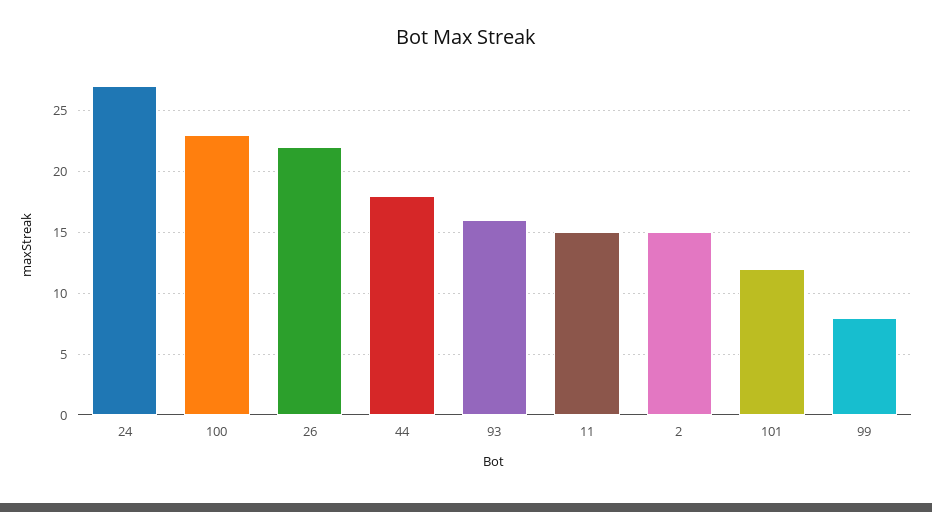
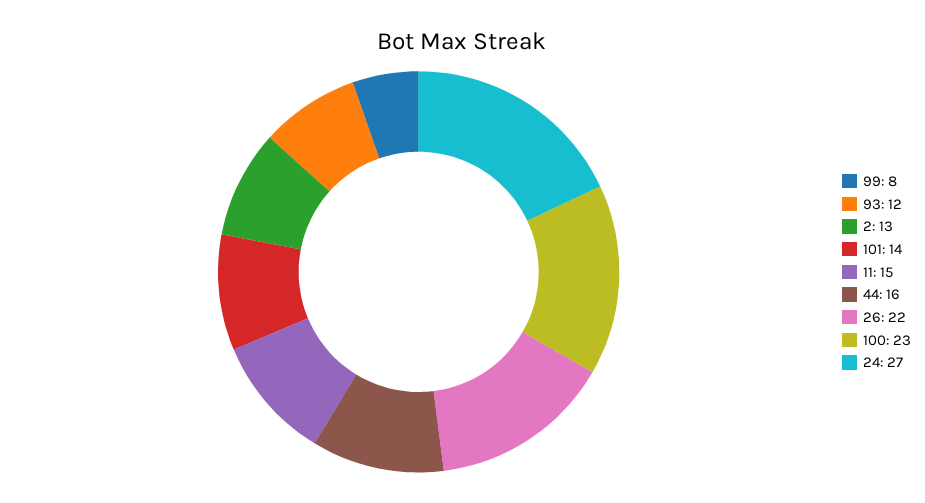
  {
    "24": 27,
    "100": 23,
    "26": 22,
-   "44": 18,
+   "44": 16,
-   "93": 16,
+   "93": 12,
    "11": 15,
-   "2": 15,
+   "2": 13,
-   "101": 12,
+   "101": 14,
    "99": 8
  }

